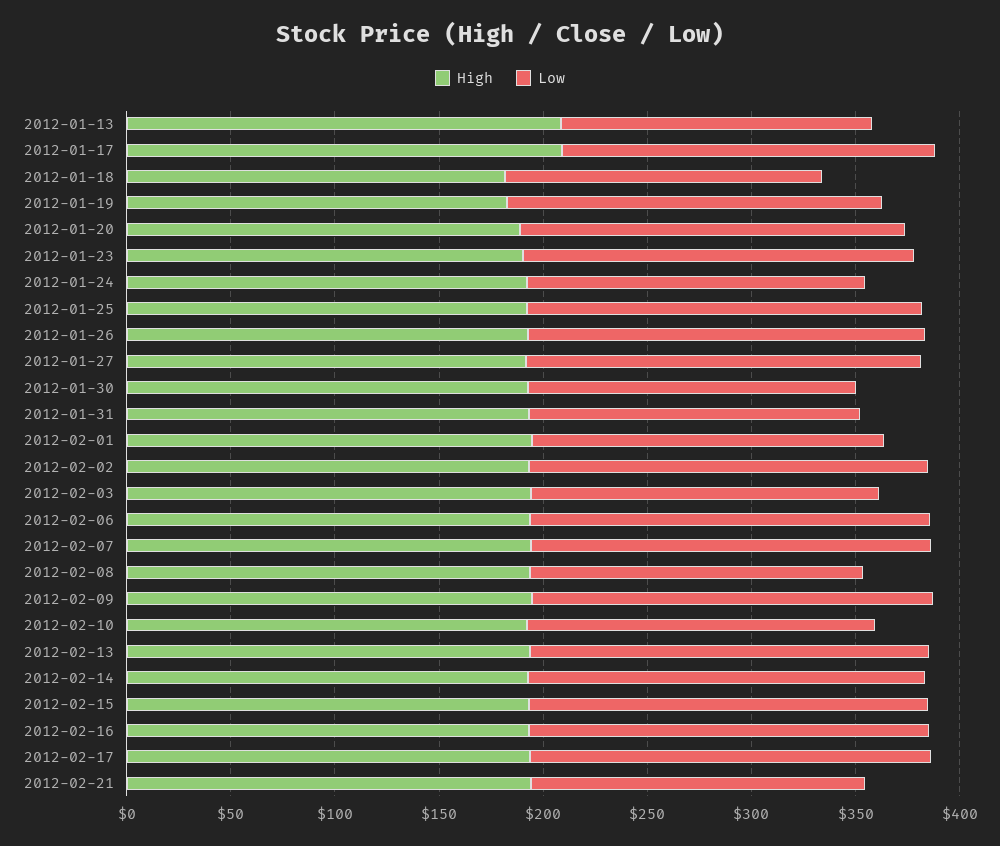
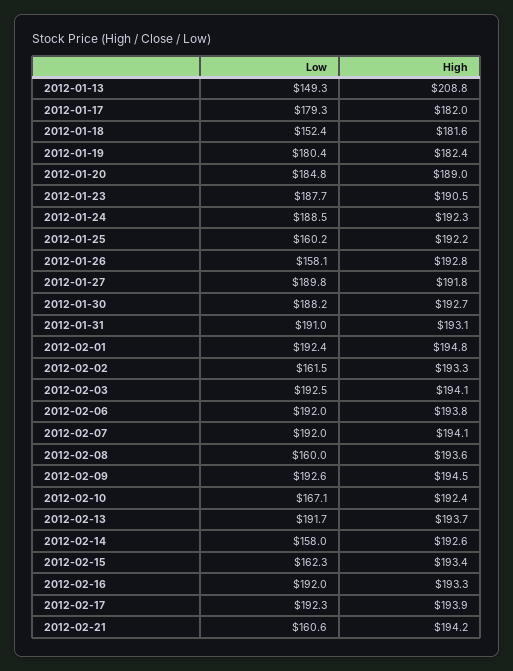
  {
    "High": {
      "2012-01-13": 208.8,
-     "2012-01-17": 210,
+     "2012-01-17": 182,
      "2012-01-18": 181.6,
      "2012-01-19": 182.4,
      "2012-01-20": 189,
      "2012-01-23": 190.5,
      "2012-01-24": 192.3,
      "2012-01-25": 192.2,
      "2012-01-26": 192.8,
      "2012-01-27": 191.8,
      "2012-01-30": 192.7,
      "2012-01-31": 193.1,
      "2012-02-01": 194.8,
      "2012-02-02": 193.3,
      "2012-02-03": 194.1,
      "2012-02-06": 193.8,
      "2012-02-07": 194.1,
      "2012-02-08": 193.6,
      "2012-02-09": 194.5,
      "2012-02-10": 192.4,
      "2012-02-13": 193.7,
      "2012-02-14": 192.6,
      "2012-02-15": 193.4,
      "2012-02-16": 193.3,
      "2012-02-17": 193.9,
      "2012-02-21": 194.2
    },
    "Low": {
      "2012-01-13": 149.3,
      "2012-01-17": 179.3,
      "2012-01-18": 152.4,
      "2012-01-19": 180.4,
      "2012-01-20": 184.8,
      "2012-01-23": 187.7,
-     "2012-01-24": 160,
+     "2012-01-24": 188.5,
-     "2012-01-25": 190,
+     "2012-01-25": 160.2,
-     "2012-01-26": 190,
+     "2012-01-26": 158.1,
      "2012-01-27": 189.8,
-     "2012-01-30": 160,
+     "2012-01-30": 188.2,
-     "2012-01-31": 160,
+     "2012-01-31": 191,
-     "2012-02-01": 170,
+     "2012-02-01": 192.4,
-     "2012-02-02": 190,
+     "2012-02-02": 161.5,
-     "2012-02-03": 170,
+     "2012-02-03": 192.5,
      "2012-02-06": 192,
      "2012-02-07": 192,
      "2012-02-08": 160,
      "2012-02-09": 192.6,
      "2012-02-10": 167.1,
      "2012-02-13": 191.7,
-     "2012-02-14": 190,
+     "2012-02-14": 158,
-     "2012-02-15": 190,
+     "2012-02-15": 162.3,
      "2012-02-16": 192,
      "2012-02-17": 192.3,
      "2012-02-21": 160.6
    }
  }

